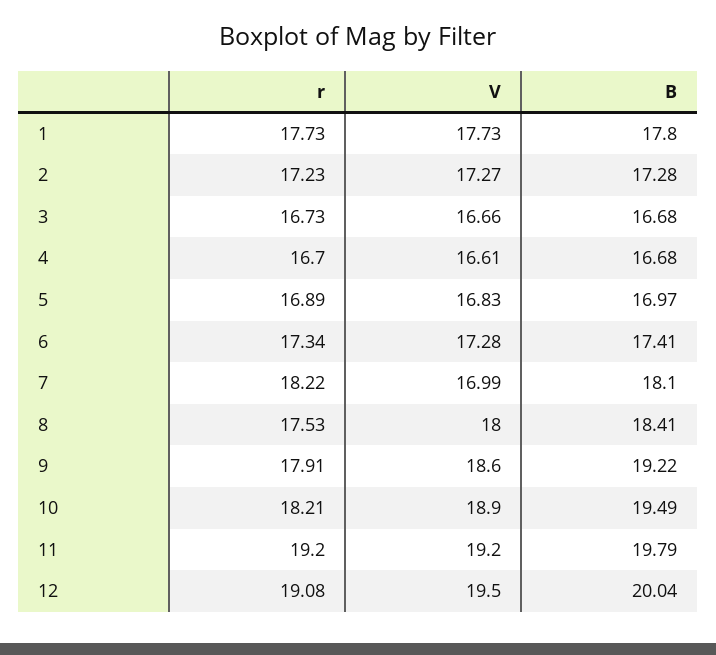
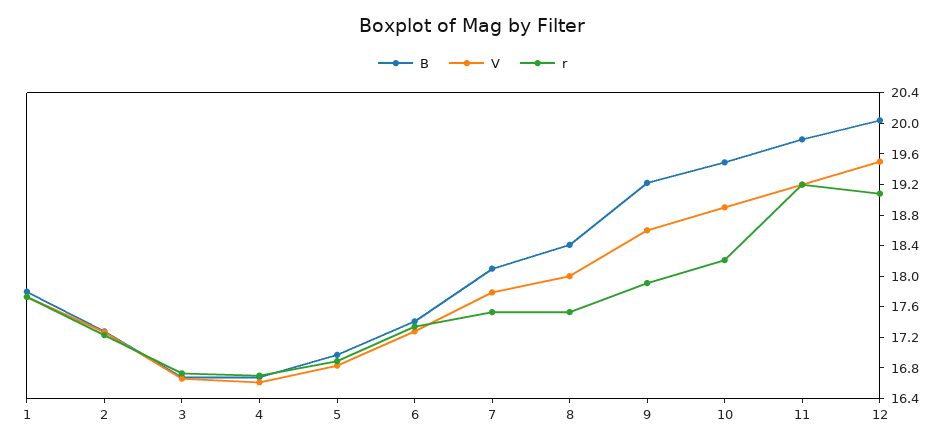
  {
    "r": {
      "1": 17.73,
      "2": 17.23,
      "3": 16.73,
      "4": 16.7,
      "5": 16.89,
      "6": 17.34,
-     "7": 18.22,
+     "7": 17.6,
      "8": 17.53,
      "9": 17.91,
      "10": 18.21,
      "11": 19.2,
      "12": 19.08
    },
    "V": {
      "1": 17.73,
      "2": 17.27,
      "3": 16.66,
      "4": 16.61,
      "5": 16.83,
      "6": 17.28,
-     "7": 16.99,
+     "7": 17.8,
      "8": 18,
      "9": 18.6,
      "10": 18.9,
      "11": 19.2,
      "12": 19.5
    },
    "B": {
      "1": 17.8,
      "2": 17.28,
      "3": 16.68,
      "4": 16.68,
      "5": 16.97,
      "6": 17.41,
      "7": 18.1,
      "8": 18.41,
      "9": 19.22,
      "10": 19.49,
      "11": 19.79,
      "12": 20.04
    }
  }

